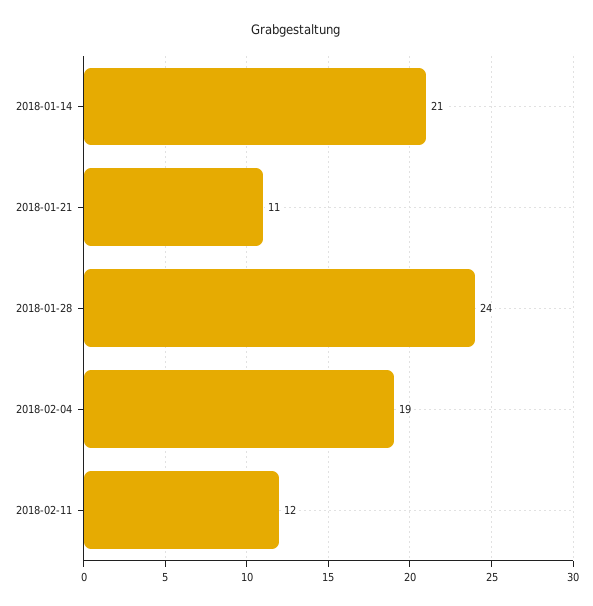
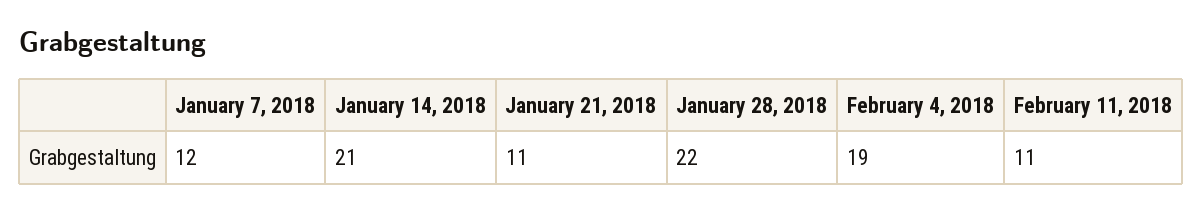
  {
    "2018-01-14": 21,
    "2018-01-21": 11,
-   "2018-01-28": 24,
+   "2018-01-28": 22,
    "2018-02-04": 19,
-   "2018-02-11": 12
+   "2018-02-11": 11,
+   "January 7, 2018": 12
  }

